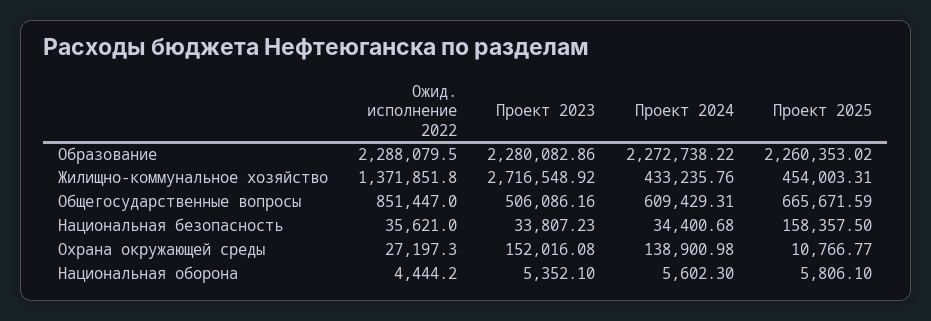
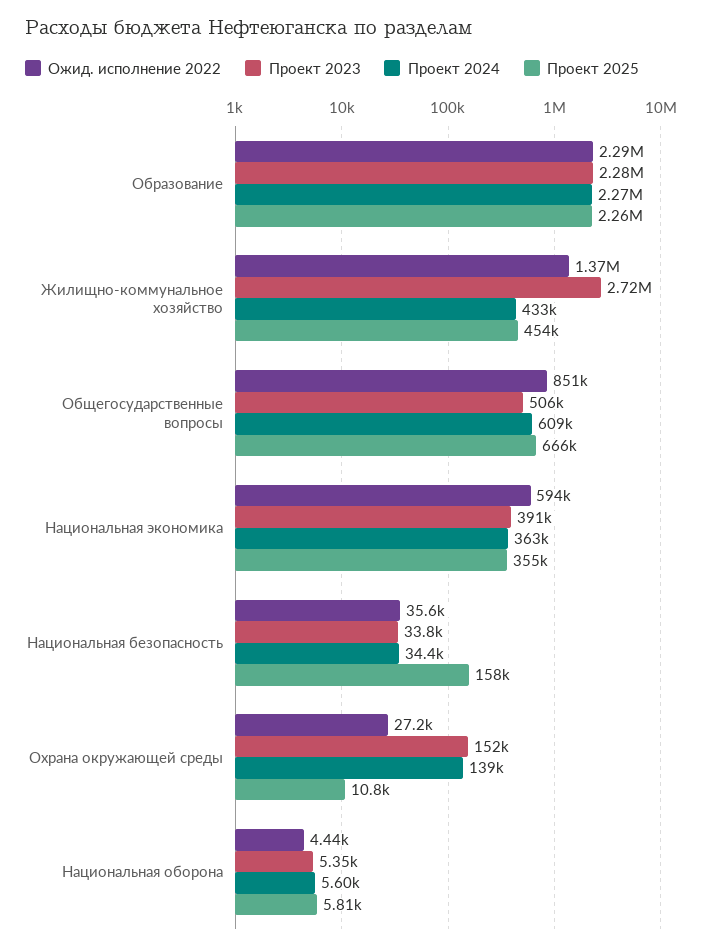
  {
    "Ожид. исполнение 2022": {
      "Образование": 2288079.5,
      "Жилищно-коммунальное хозяйство": 1371851.8,
      "Общегосударственные вопросы": 851447,
      "Национальная безопасность": 35621,
      "Охрана окружающей среды": 27197.3,
-     "Национальная оборона": 4444.2
+     "Национальная оборона": 4444.2,
+     "Национальная экономика": 594000
    },
    "Проект 2023": {
      "Образование": 2280082.86,
      "Жилищно-коммунальное хозяйство": 2716548.92,
      "Общегосударственные вопросы": 506086.16,
      "Национальная безопасность": 33807.23,
      "Охрана окружающей среды": 152016.08,
-     "Национальная оборона": 5352.1
+     "Национальная оборона": 5352.1,
+     "Национальная экономика": 391000
    },
    "Проект 2024": {
      "Образование": 2272738.22,
      "Жилищно-коммунальное хозяйство": 433235.76,
      "Общегосударственные вопросы": 609429.31,
      "Национальная безопасность": 34400.68,
      "Охрана окружающей среды": 138900.98,
-     "Национальная оборона": 5602.3
+     "Национальная оборона": 5602.3,
+     "Национальная экономика": 363000
    },
    "Проект 2025": {
      "Образование": 2260353.02,
      "Жилищно-коммунальное хозяйство": 454003.31,
      "Общегосударственные вопросы": 665671.59,
      "Национальная безопасность": 158357.5,
      "Охрана окружающей среды": 10766.77,
-     "Национальная оборона": 5806.1
+     "Национальная оборона": 5806.1,
+     "Национальная экономика": 355000
    }
  }

